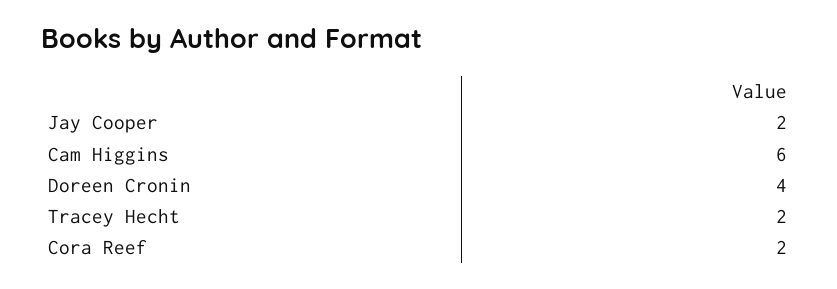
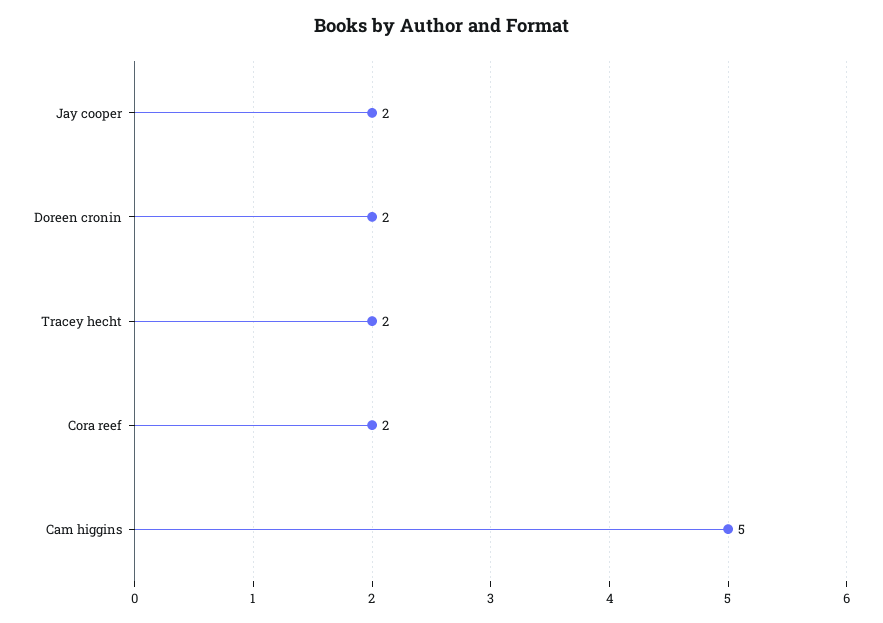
  {
    "Jay Cooper": 2,
-   "Cam Higgins": 6,
+   "Cam Higgins": 5,
-   "Doreen Cronin": 4,
+   "Doreen Cronin": 2,
    "Tracey Hecht": 2,
    "Cora Reef": 2
  }

